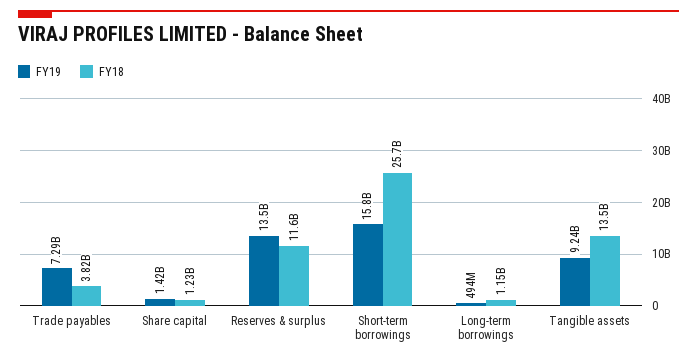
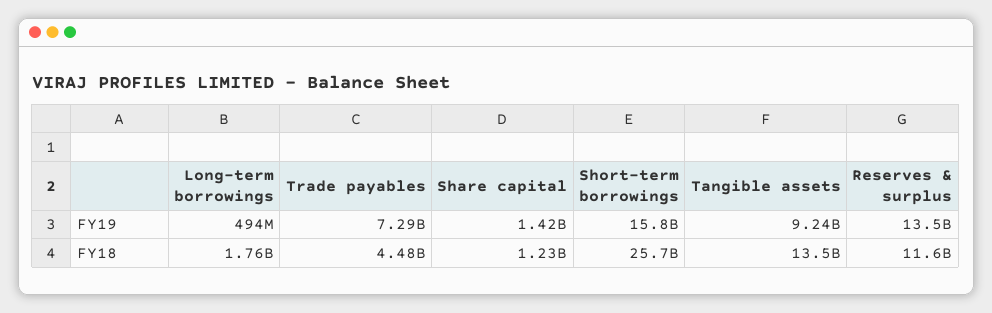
  {
    "FY19": {
      "Trade payables": 7290000000,
      "Share capital": 1420000000,
      "Reserves & surplus": 13500000000,
      "Short-term borrowings": 15800000000,
      "Long-term borrowings": 494000000,
      "Tangible assets": 9240000000
    },
    "FY18": {
-     "Trade payables": 3820000000,
+     "Trade payables": 4480000000,
      "Share capital": 1230000000,
      "Reserves & surplus": 11600000000,
      "Short-term borrowings": 25700000000,
-     "Long-term borrowings": 1150000000,
+     "Long-term borrowings": 1760000000,
      "Tangible assets": 13500000000
    }
  }

